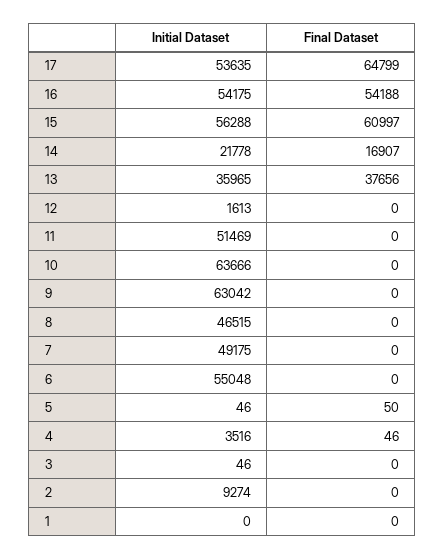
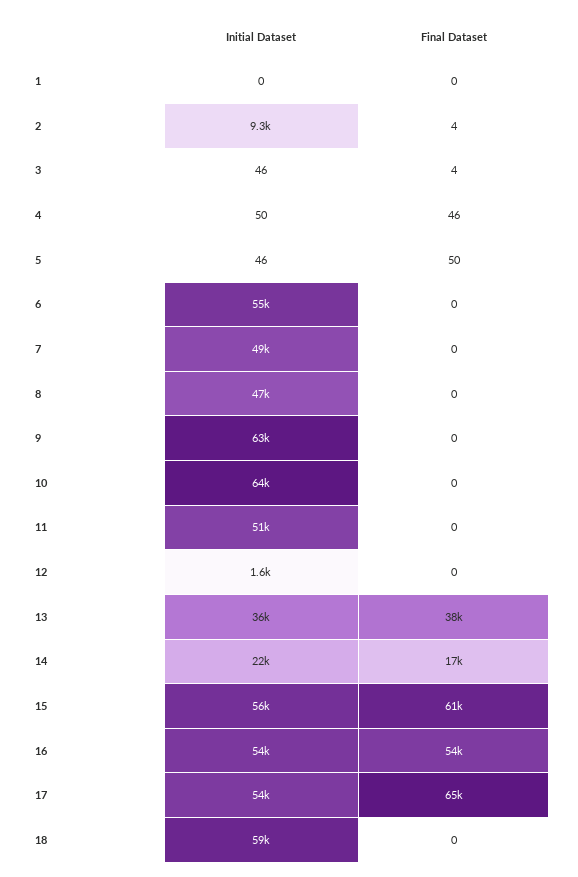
  {
    "Initial Dataset": {
      "17": 53635,
      "16": 54175,
      "15": 56288,
      "14": 21778,
      "13": 35965,
      "12": 1613,
      "11": 51469,
      "10": 63666,
      "9": 63042,
      "8": 46515,
      "7": 49175,
      "6": 55048,
      "5": 46,
-     "4": 3516,
+     "4": 50,
      "3": 46,
      "2": 9274,
-     "1": 0
+     "1": 0,
+     "18": 59000
    },
    "Final Dataset": {
      "17": 64799,
      "16": 54188,
      "15": 60997,
      "14": 16907,
      "13": 37656,
      "12": 0,
      "11": 0,
      "10": 0,
      "9": 0,
      "8": 0,
      "7": 0,
      "6": 0,
      "5": 50,
      "4": 46,
-     "3": 0,
+     "3": 4,
-     "2": 0,
+     "2": 4,
-     "1": 0
+     "1": 0,
+     "18": 0
    }
  }

